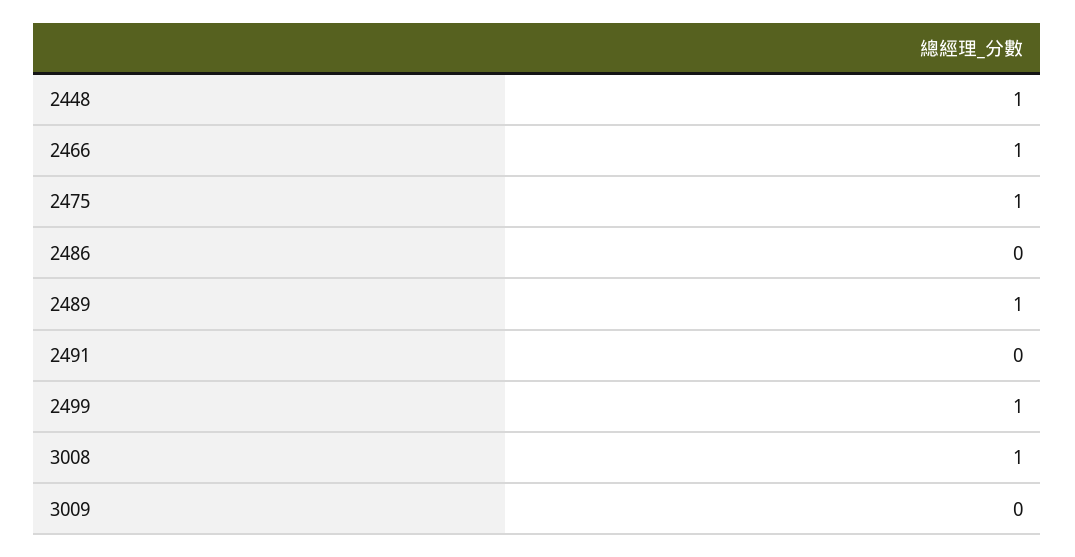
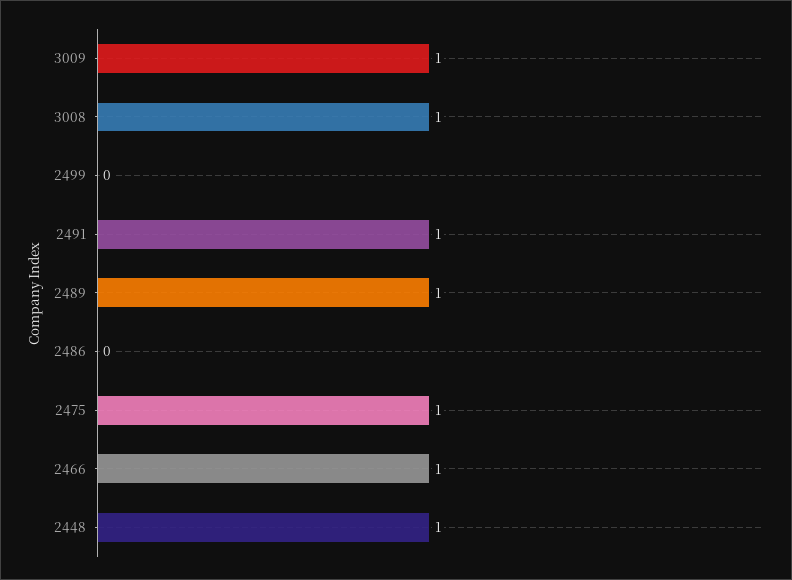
  {
    "2448": 1,
    "2466": 1,
    "2475": 1,
    "2486": 0,
    "2489": 1,
-   "2491": 0,
+   "2491": 1,
-   "2499": 1,
+   "2499": 0,
    "3008": 1,
-   "3009": 0
+   "3009": 1
  }

